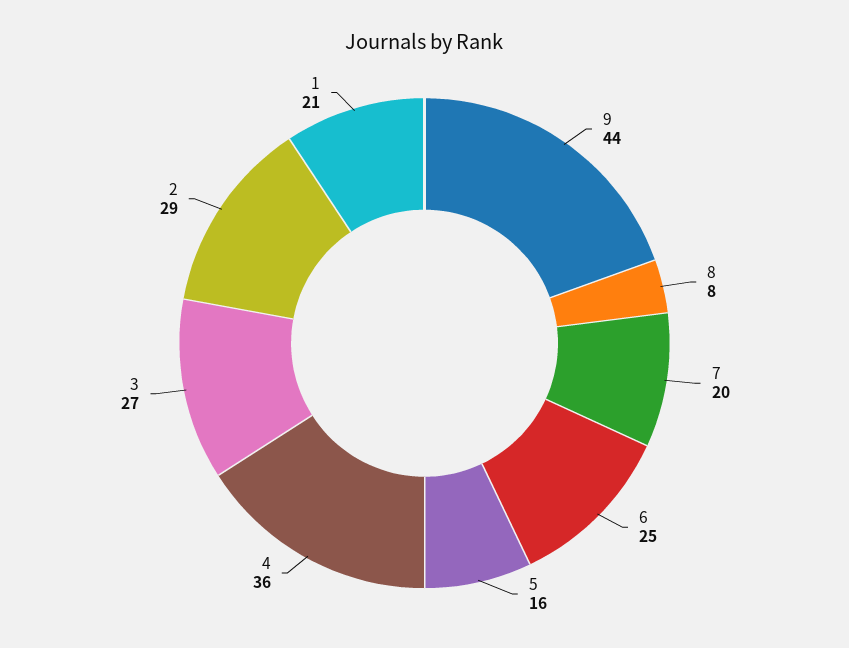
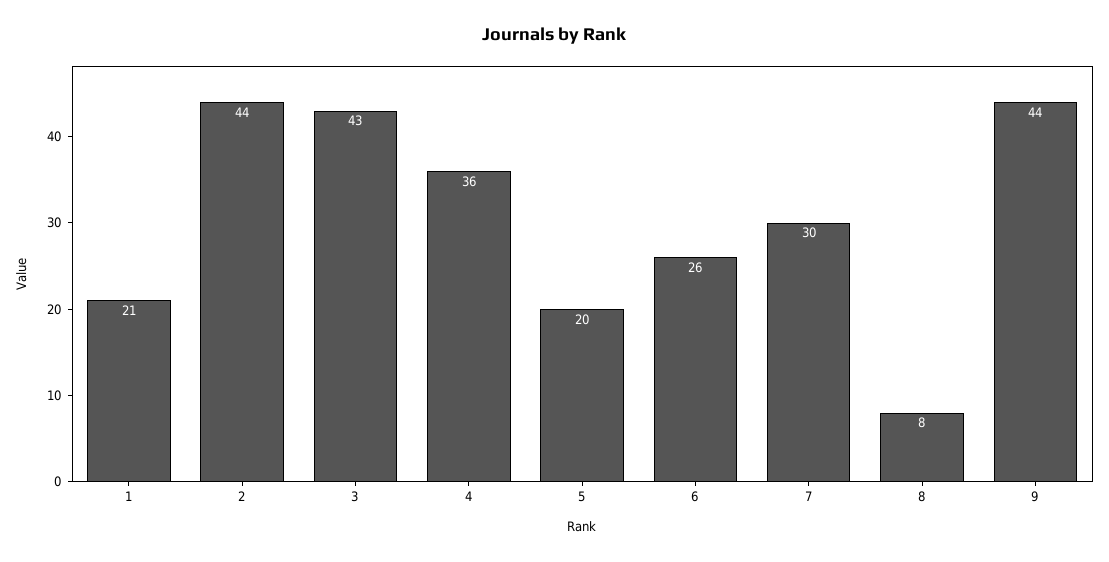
  {
    "9": 44,
    "8": 8,
-   "7": 20,
+   "7": 30,
-   "6": 25,
+   "6": 26,
-   "5": 16,
+   "5": 20,
    "4": 36,
-   "3": 27,
+   "3": 43,
-   "2": 29,
+   "2": 44,
    "1": 21
  }

